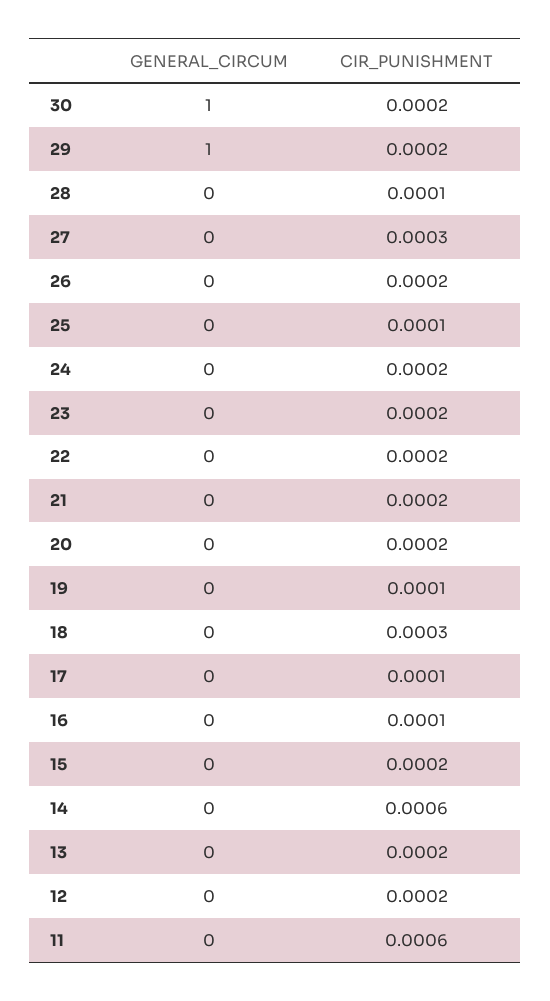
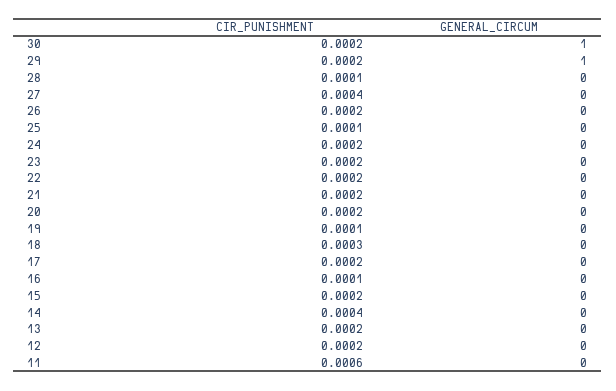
  {
    "GENERAL_CIRCUM": {
      "30": 1,
      "29": 1,
      "28": 0,
      "27": 0,
      "26": 0,
      "25": 0,
      "24": 0,
      "23": 0,
      "22": 0,
      "21": 0,
      "20": 0,
      "19": 0,
      "18": 0,
      "17": 0,
      "16": 0,
      "15": 0,
      "14": 0,
      "13": 0,
      "12": 0,
      "11": 0
    },
    "CIR_PUNISHMENT": {
      "30": 0.0002,
      "29": 0.0002,
      "28": 0.0001,
-     "27": 0.0003,
+     "27": 0.0004,
      "26": 0.0002,
      "25": 0.0001,
      "24": 0.0002,
      "23": 0.0002,
      "22": 0.0002,
      "21": 0.0002,
      "20": 0.0002,
      "19": 0.0001,
      "18": 0.0003,
-     "17": 0.0001,
+     "17": 0.0002,
      "16": 0.0001,
      "15": 0.0002,
-     "14": 0.0006,
+     "14": 0.0004,
      "13": 0.0002,
      "12": 0.0002,
      "11": 0.0006
    }
  }

